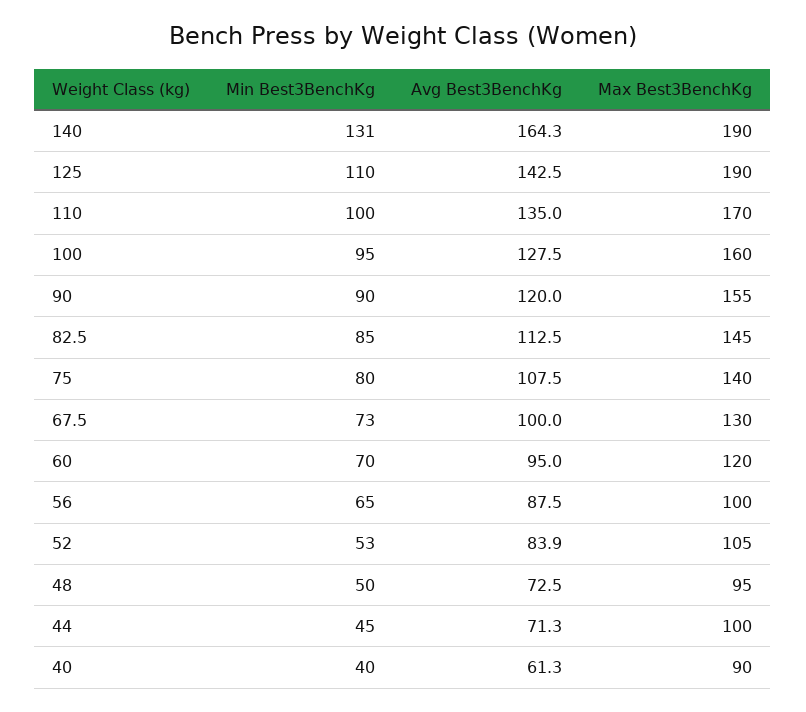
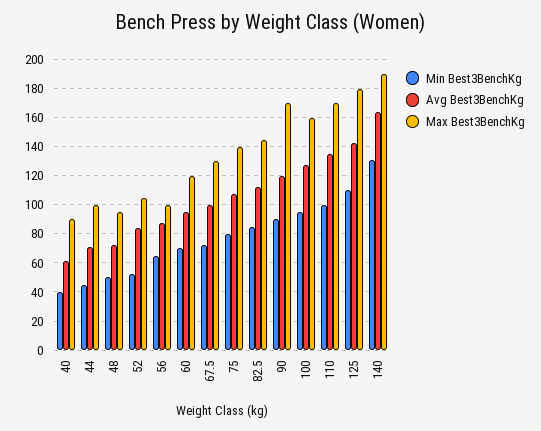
  {
    "Min Best3BenchKg": {
      "140": 131,
      "125": 110,
      "110": 100,
      "100": 95,
      "90": 90,
      "82.5": 85,
      "75": 80,
      "67.5": 73,
      "60": 70,
      "56": 65,
      "52": 53,
      "48": 50,
      "44": 45,
      "40": 40
    },
    "Avg Best3BenchKg": {
      "140": 164.3,
      "125": 142.5,
      "110": 135,
      "100": 127.5,
      "90": 120,
      "82.5": 112.5,
      "75": 107.5,
      "67.5": 100,
      "60": 95,
      "56": 87.5,
      "52": 83.9,
      "48": 72.5,
      "44": 71.3,
      "40": 61.3
    },
    "Max Best3BenchKg": {
      "140": 190,
-     "125": 190,
+     "125": 180,
      "110": 170,
      "100": 160,
-     "90": 155,
+     "90": 170,
      "82.5": 145,
      "75": 140,
      "67.5": 130,
      "60": 120,
      "56": 100,
      "52": 105,
      "48": 95,
      "44": 100,
      "40": 90
    }
  }

